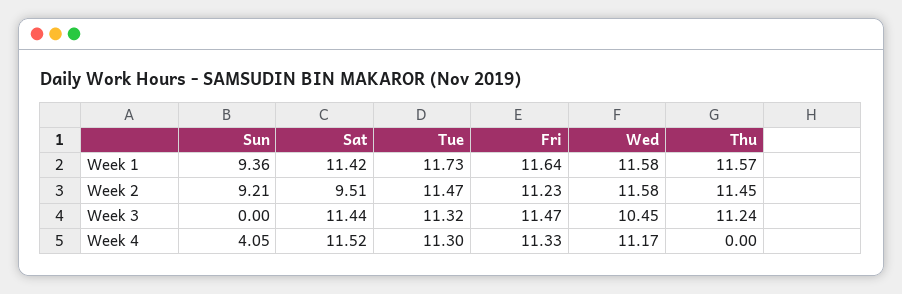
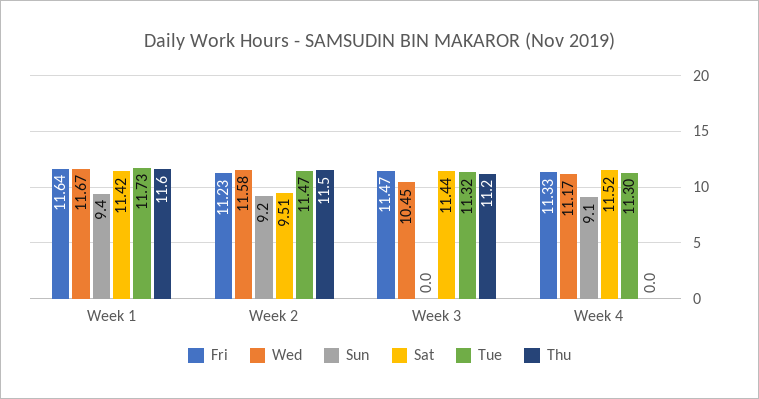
  {
    "Sun": {
      "Week 1": 9.36,
      "Week 2": 9.21,
      "Week 3": 0,
-     "Week 4": 4.05
+     "Week 4": 9.1
    },
    "Sat": {
      "Week 1": 11.42,
      "Week 2": 9.51,
      "Week 3": 11.44,
      "Week 4": 11.52
    },
    "Tue": {
      "Week 1": 11.73,
      "Week 2": 11.47,
      "Week 3": 11.32,
      "Week 4": 11.3
    },
    "Fri": {
      "Week 1": 11.64,
      "Week 2": 11.23,
      "Week 3": 11.47,
      "Week 4": 11.33
    },
    "Wed": {
-     "Week 1": 11.58,
+     "Week 1": 11.67,
      "Week 2": 11.58,
      "Week 3": 10.45,
      "Week 4": 11.17
    },
    "Thu": {
      "Week 1": 11.57,
      "Week 2": 11.45,
      "Week 3": 11.24,
      "Week 4": 0
    }
  }

